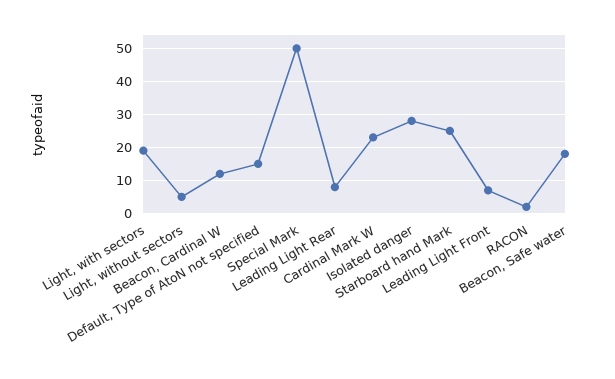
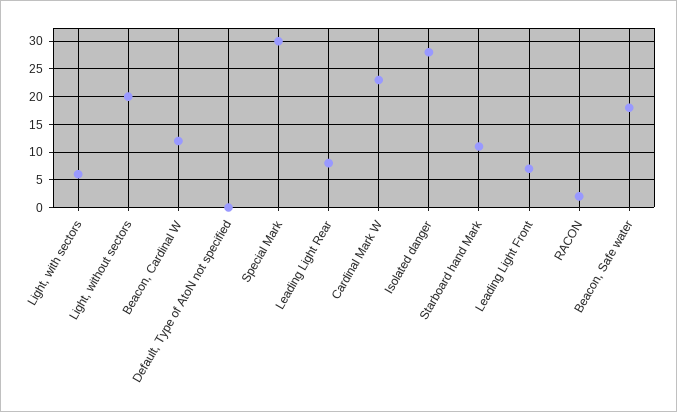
  {
-   "Light, with sectors": 20,
+   "Light, with sectors": 5,
-   "Light, without sectors": 5,
+   "Light, without sectors": 20,
    "Beacon, Cardinal W": 10,
-   "Default, Type of AtoN not specified": 15,
+   "Default, Type of AtoN not specified": 0,
-   "Special Mark": 50,
+   "Special Mark": 30,
    "Leading Light Rear": 10,
    "Cardinal Mark W": 25,
    "Isolated danger": 30,
-   "Starboard hand Mark": 25,
+   "Starboard hand Mark": 10,
    "Leading Light Front": 5,
    "RACON": 0,
    "Beacon, Safe water": 20
  }

